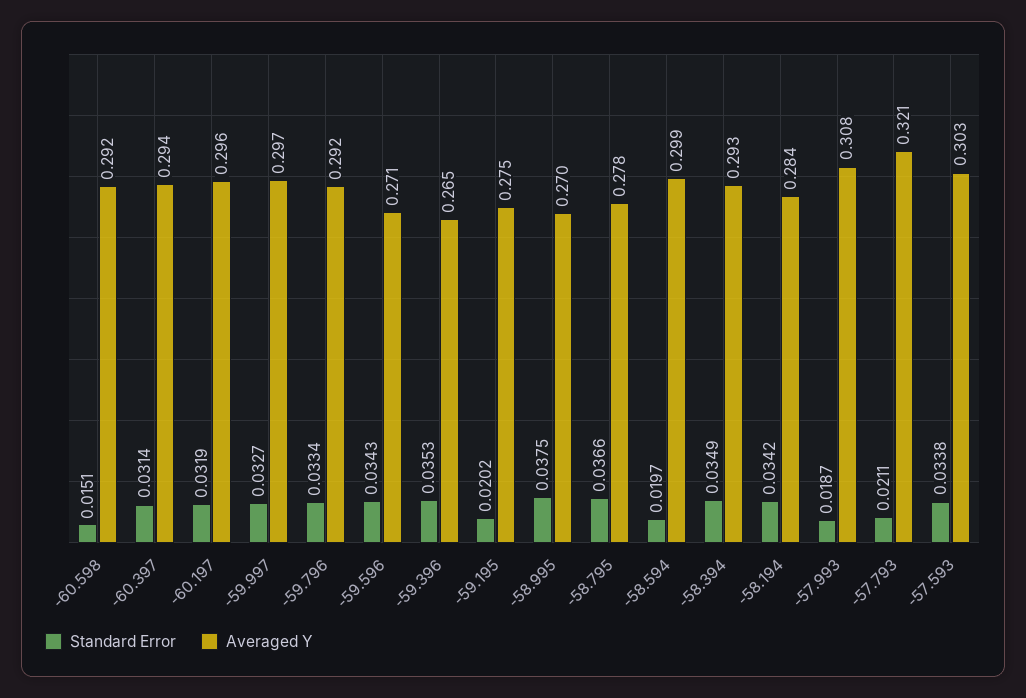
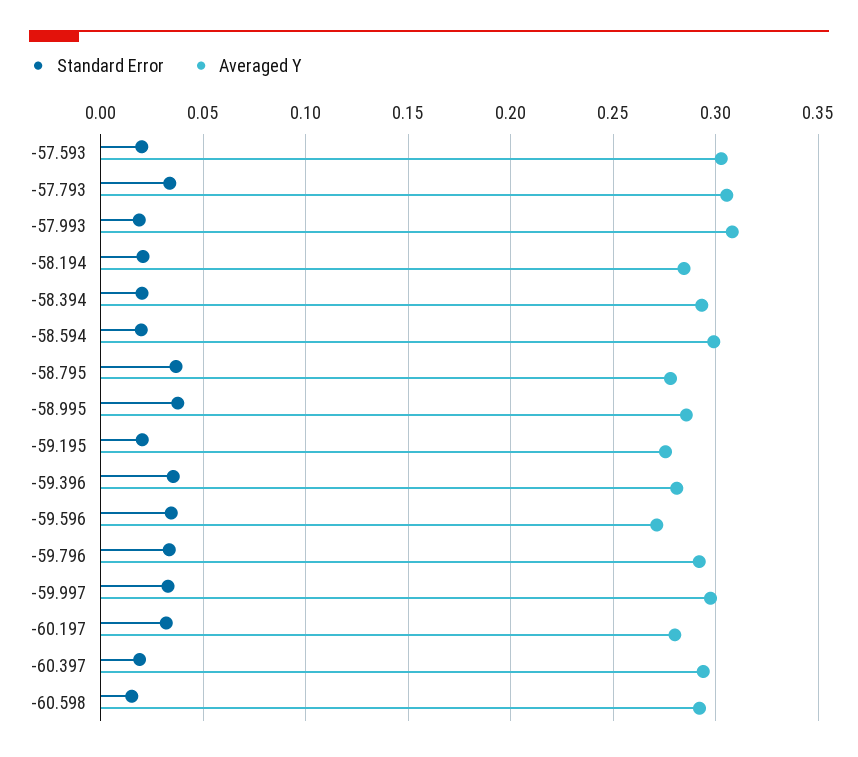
  {
    "Standard Error": {
      "-60.598": 0.0151,
-     "-60.397": 0.0314,
+     "-60.397": 0.02,
      "-60.197": 0.0319,
      "-59.997": 0.0327,
      "-59.796": 0.0334,
      "-59.596": 0.0343,
      "-59.396": 0.0353,
      "-59.195": 0.0202,
      "-58.995": 0.0375,
      "-58.795": 0.0366,
      "-58.594": 0.0197,
-     "-58.394": 0.0349,
+     "-58.394": 0.02,
-     "-58.194": 0.0342,
+     "-58.194": 0.02,
      "-57.993": 0.0187,
-     "-57.793": 0.0211,
+     "-57.793": 0.035,
-     "-57.593": 0.0338
+     "-57.593": 0.02
    },
    "Averaged Y": {
      "-60.598": 0.292,
      "-60.397": 0.294,
-     "-60.197": 0.296,
+     "-60.197": 0.28,
      "-59.997": 0.297,
      "-59.796": 0.292,
      "-59.596": 0.271,
-     "-59.396": 0.265,
+     "-59.396": 0.28,
      "-59.195": 0.275,
-     "-58.995": 0.27,
+     "-58.995": 0.285,
      "-58.795": 0.278,
      "-58.594": 0.299,
      "-58.394": 0.293,
      "-58.194": 0.284,
      "-57.993": 0.308,
-     "-57.793": 0.321,
+     "-57.793": 0.305,
      "-57.593": 0.303
    }
  }

